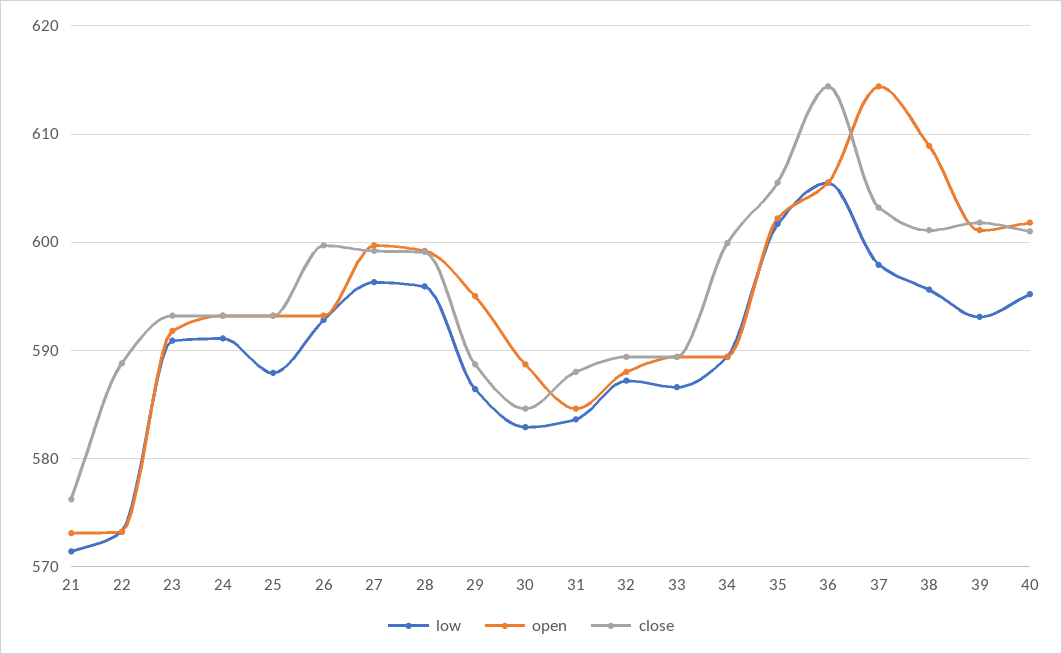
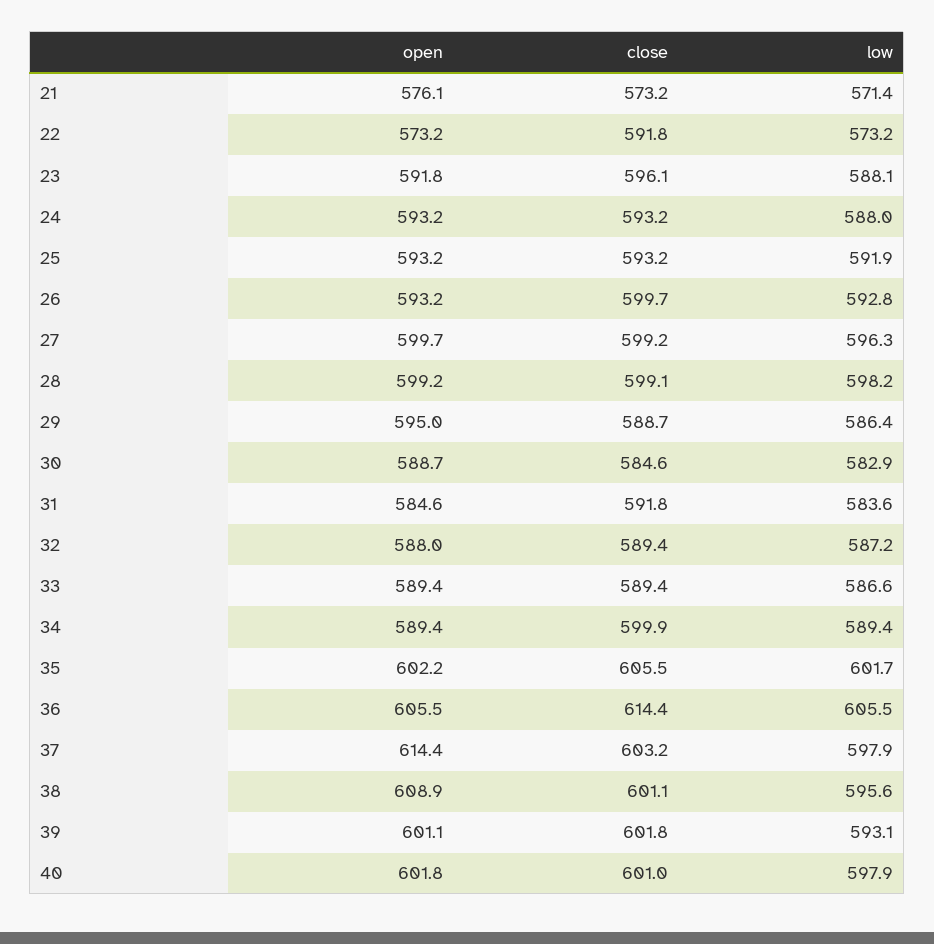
  {
    "low": {
      "21": 571.4,
      "22": 573.2,
-     "23": 591,
+     "23": 588.1,
-     "24": 591,
+     "24": 588,
-     "25": 588,
+     "25": 591.9,
      "26": 592.8,
      "27": 596.3,
-     "28": 596,
+     "28": 598.2,
      "29": 586.4,
      "30": 582.9,
      "31": 583.6,
      "32": 587.2,
      "33": 586.6,
      "34": 589.4,
      "35": 601.7,
      "36": 605.5,
      "37": 597.9,
      "38": 595.6,
      "39": 593.1,
-     "40": 595
+     "40": 597.9
    },
    "open": {
-     "21": 573,
+     "21": 576.1,
      "22": 573.2,
      "23": 591.8,
      "24": 593.2,
      "25": 593.2,
      "26": 593.2,
      "27": 599.7,
      "28": 599.2,
      "29": 595,
      "30": 588.7,
      "31": 584.6,
      "32": 588,
      "33": 589.4,
      "34": 589.4,
      "35": 602.2,
      "36": 605.5,
      "37": 614.4,
      "38": 608.9,
      "39": 601.1,
      "40": 601.8
    },
    "close": {
-     "21": 576,
+     "21": 573.2,
-     "22": 589,
+     "22": 591.8,
-     "23": 593,
+     "23": 596.1,
      "24": 593.2,
      "25": 593.2,
      "26": 599.7,
      "27": 599.2,
      "28": 599.1,
      "29": 588.7,
      "30": 584.6,
-     "31": 588,
+     "31": 591.8,
      "32": 589.4,
      "33": 589.4,
      "34": 599.9,
      "35": 605.5,
      "36": 614.4,
      "37": 603.2,
      "38": 601.1,
      "39": 601.8,
      "40": 601
    }
  }

